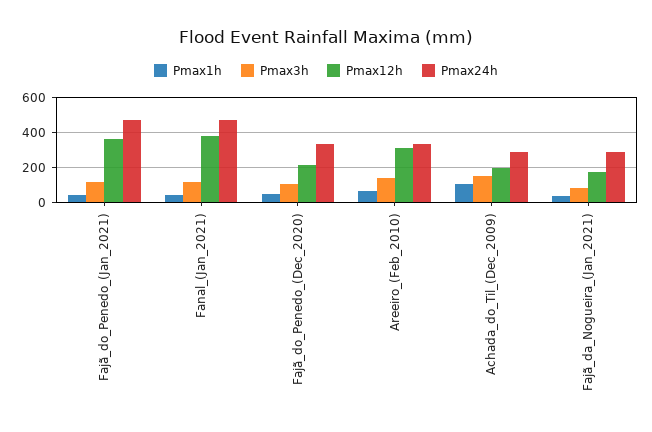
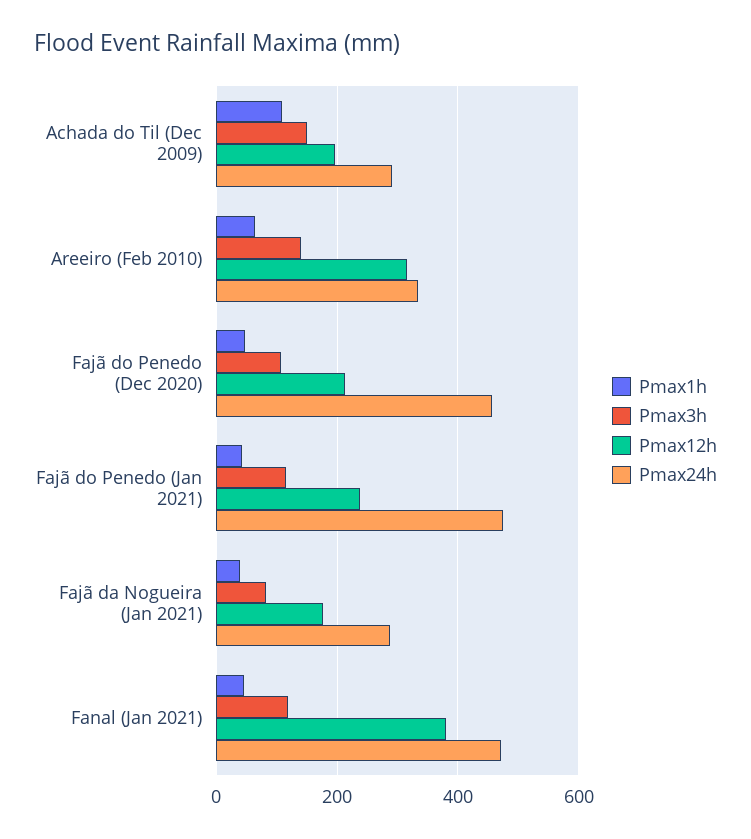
  {
    "Pmax1h": {
      "Fajã_do_Penedo_(Jan_2021)": 40,
      "Fanal_(Jan_2021)": 40,
      "Fajã_do_Penedo_(Dec_2020)": 40,
      "Areeiro_(Feb_2010)": 60,
      "Achada_do_Til_(Dec_2009)": 100,
      "Fajã_da_Nogueira_(Jan_2021)": 40
    },
    "Pmax3h": {
      "Fajã_do_Penedo_(Jan_2021)": 120,
      "Fanal_(Jan_2021)": 120,
      "Fajã_do_Penedo_(Dec_2020)": 100,
      "Areeiro_(Feb_2010)": 140,
      "Achada_do_Til_(Dec_2009)": 160,
      "Fajã_da_Nogueira_(Jan_2021)": 80
    },
    "Pmax12h": {
-     "Fajã_do_Penedo_(Jan_2021)": 350,
+     "Fajã_do_Penedo_(Jan_2021)": 240,
      "Fanal_(Jan_2021)": 380,
      "Fajã_do_Penedo_(Dec_2020)": 220,
      "Areeiro_(Feb_2010)": 320,
      "Achada_do_Til_(Dec_2009)": 200,
      "Fajã_da_Nogueira_(Jan_2021)": 180
    },
    "Pmax24h": {
      "Fajã_do_Penedo_(Jan_2021)": 480,
      "Fanal_(Jan_2021)": 480,
-     "Fajã_do_Penedo_(Dec_2020)": 350,
+     "Fajã_do_Penedo_(Dec_2020)": 460,
      "Areeiro_(Feb_2010)": 340,
      "Achada_do_Til_(Dec_2009)": 300,
      "Fajã_da_Nogueira_(Jan_2021)": 280
    }
  }

